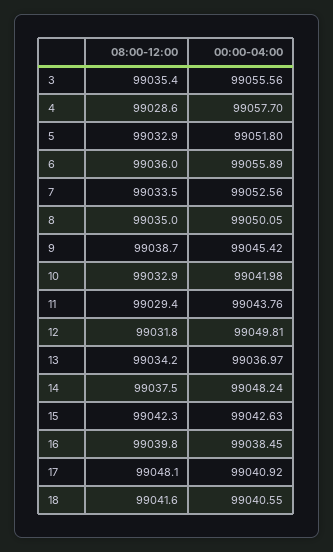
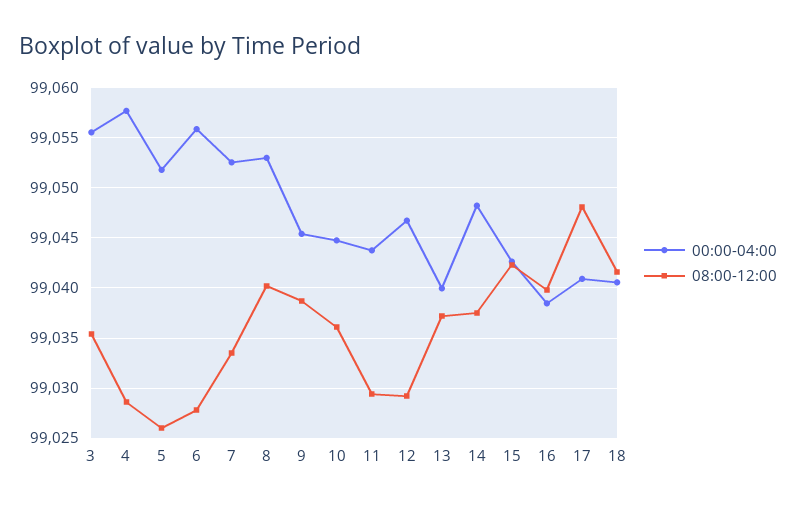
  {
    "08:00-12:00": {
      "3": 99035.4,
      "4": 99028.6,
-     "5": 99032.9,
+     "5": 99026,
-     "6": 99036,
+     "6": 99028,
      "7": 99033.5,
-     "8": 99035,
+     "8": 99040,
      "9": 99038.7,
-     "10": 99032.9,
+     "10": 99036,
      "11": 99029.4,
-     "12": 99031.8,
+     "12": 99029,
-     "13": 99034.2,
+     "13": 99037,
      "14": 99037.5,
      "15": 99042.3,
      "16": 99039.8,
      "17": 99048.1,
      "18": 99041.6
    },
    "00:00-04:00": {
      "3": 99055.56,
      "4": 99057.7,
      "5": 99051.8,
      "6": 99055.89,
      "7": 99052.56,
-     "8": 99050.05,
+     "8": 99053,
      "9": 99045.42,
-     "10": 99041.98,
+     "10": 99045,
      "11": 99043.76,
-     "12": 99049.81,
+     "12": 99047,
-     "13": 99036.97,
+     "13": 99040,
      "14": 99048.24,
      "15": 99042.63,
      "16": 99038.45,
      "17": 99040.92,
      "18": 99040.55
    }
  }

